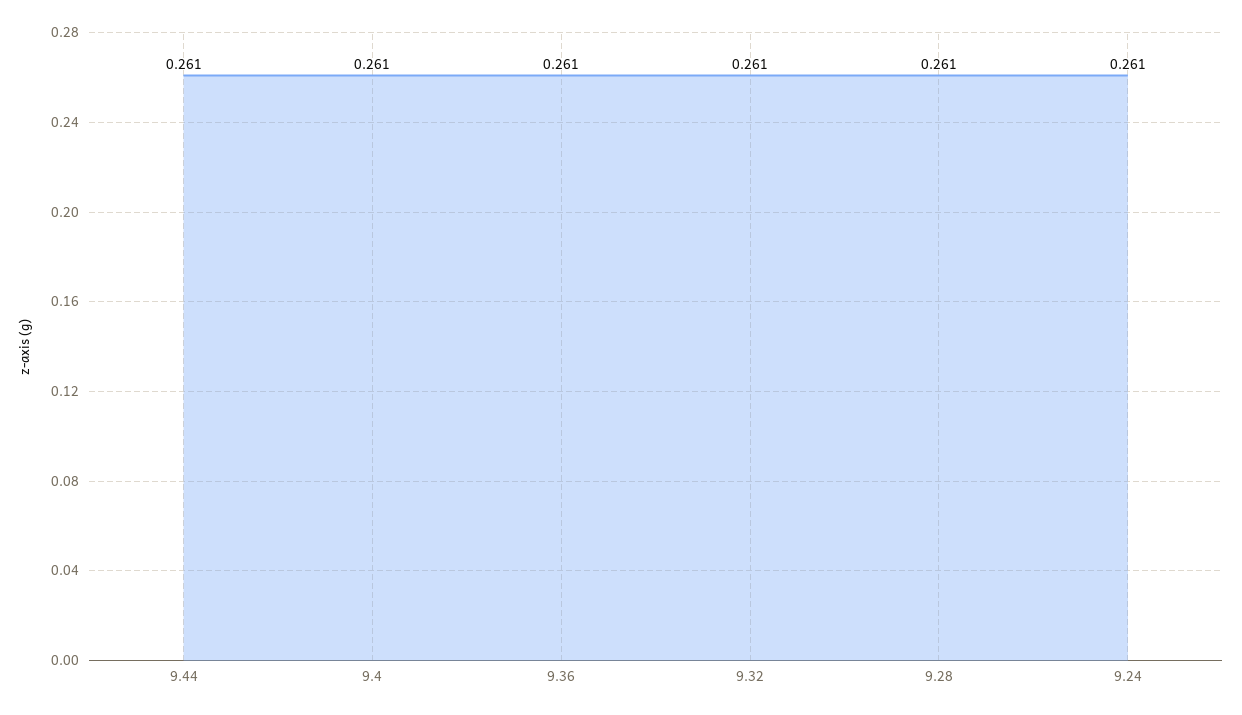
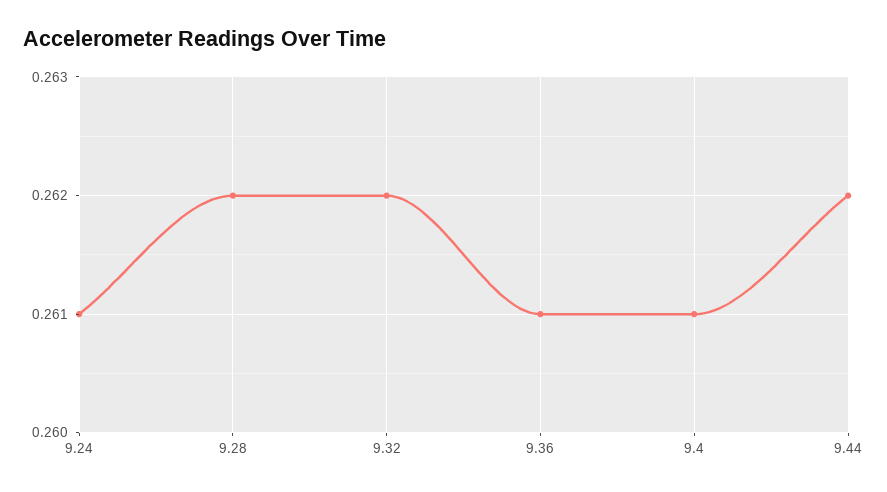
  {
-   "9.44": 0.261,
+   "9.44": 0.262,
    "9.4": 0.261,
    "9.36": 0.261,
-   "9.32": 0.261,
+   "9.32": 0.262,
-   "9.28": 0.261,
+   "9.28": 0.262,
    "9.24": 0.261
  }

